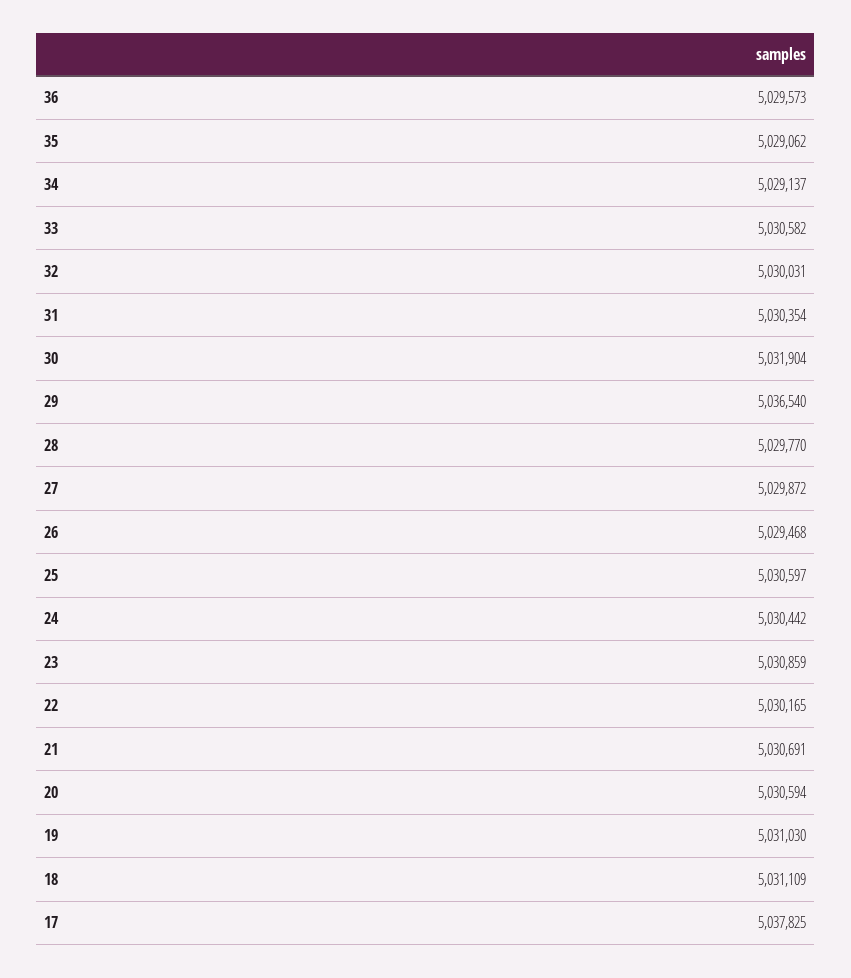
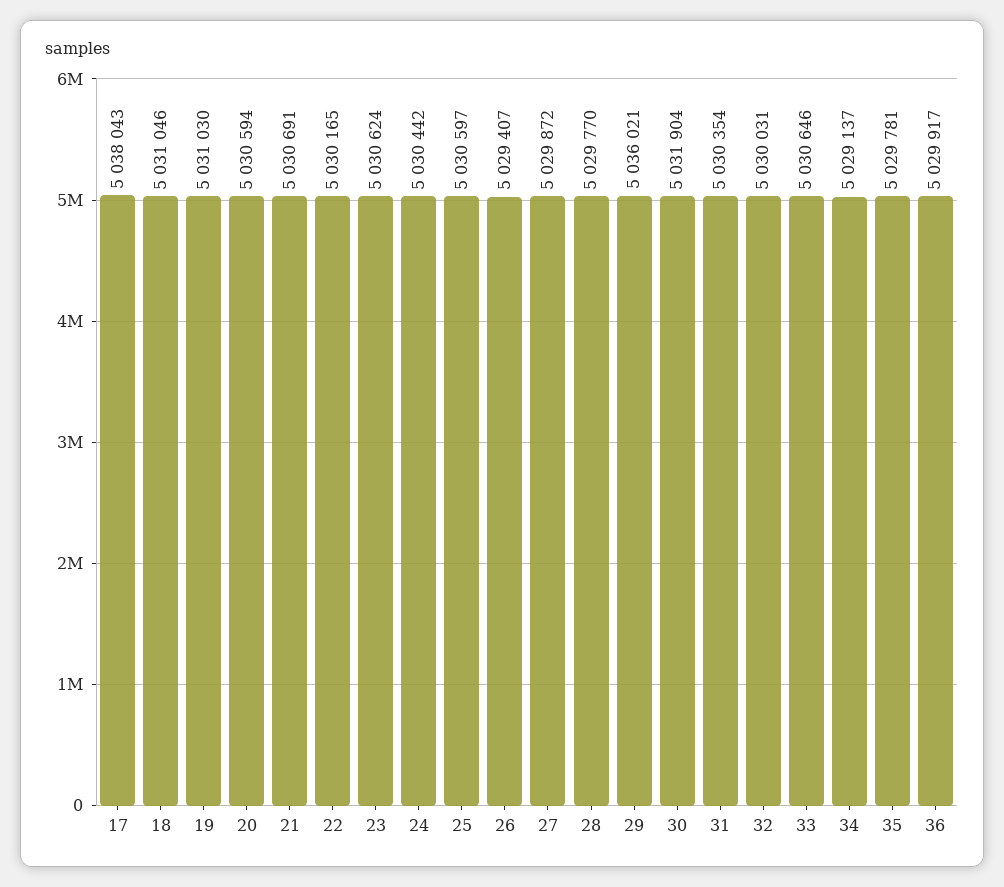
  {
-   "36": 5029573,
+   "36": 5029917,
-   "35": 5029062,
+   "35": 5029781,
    "34": 5029137,
-   "33": 5030582,
+   "33": 5030646,
    "32": 5030031,
    "31": 5030354,
    "30": 5031904,
-   "29": 5036540,
+   "29": 5036021,
    "28": 5029770,
    "27": 5029872,
-   "26": 5029468,
+   "26": 5029407,
    "25": 5030597,
    "24": 5030442,
-   "23": 5030859,
+   "23": 5030624,
    "22": 5030165,
    "21": 5030691,
    "20": 5030594,
    "19": 5031030,
-   "18": 5031109,
+   "18": 5031046,
-   "17": 5037825
+   "17": 5038043
  }

